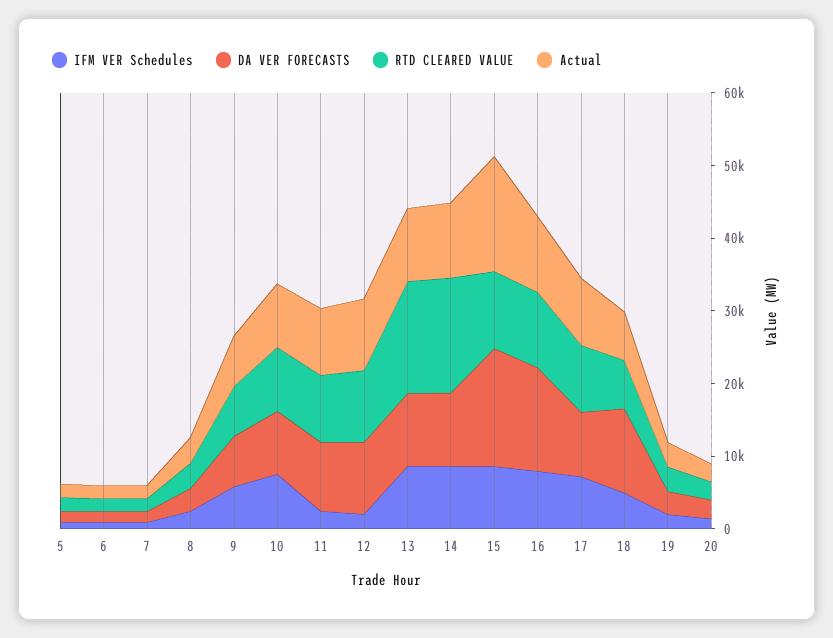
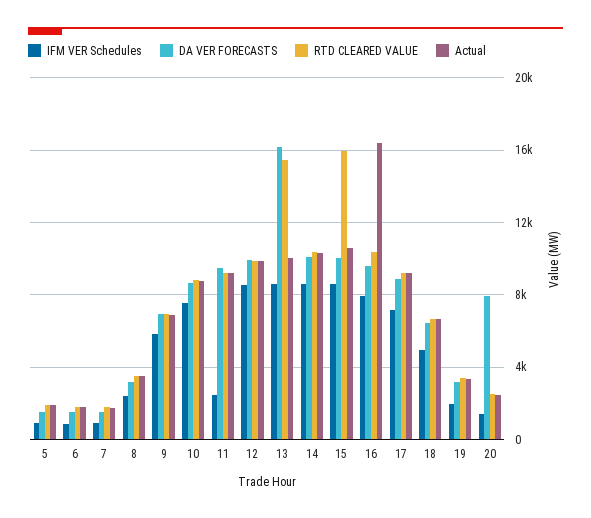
  {
    "IFM VER Schedules": {
      "5": 1000,
      "6": 1000,
      "7": 1000,
      "8": 2500,
      "9": 6000,
      "10": 7500,
      "11": 2500,
-     "12": 2000,
+     "12": 8500,
      "13": 8500,
      "14": 8500,
      "15": 8500,
      "16": 8000,
      "17": 7000,
      "18": 5000,
      "19": 2000,
      "20": 1500
    },
    "DA VER FORECASTS": {
      "5": 1500,
      "6": 1500,
      "7": 1500,
      "8": 3000,
      "9": 7000,
      "10": 8500,
      "11": 9500,
      "12": 10000,
-     "13": 10000,
+     "13": 16000,
      "14": 10000,
-     "15": 16000,
+     "15": 10000,
-     "16": 14000,
+     "16": 9500,
      "17": 9000,
-     "18": 12000,
+     "18": 6500,
      "19": 3000,
-     "20": 2000
+     "20": 8000
    },
    "RTD CLEARED VALUE": {
      "5": 2000,
      "6": 2000,
      "7": 2000,
      "8": 3500,
      "9": 7000,
      "10": 9000,
      "11": 9000,
      "12": 10000,
      "13": 15500,
-     "14": 16000,
+     "14": 10500,
-     "15": 10000,
+     "15": 16000,
      "16": 10500,
      "17": 9000,
      "18": 6500,
      "19": 3500,
      "20": 2500
    },
    "Actual": {
      "5": 2000,
      "6": 2000,
      "7": 2000,
      "8": 3500,
      "9": 7000,
      "10": 8500,
      "11": 9000,
      "12": 10000,
      "13": 10000,
      "14": 10500,
-     "15": 16000,
+     "15": 10500,
-     "16": 10000,
+     "16": 16500,
      "17": 9000,
      "18": 6500,
      "19": 3500,
      "20": 2500
    }
  }

